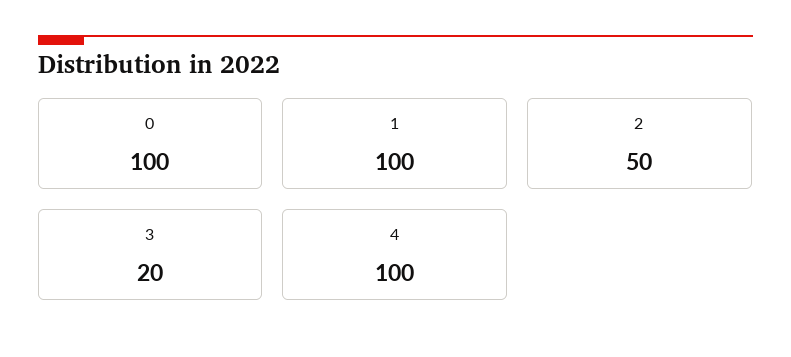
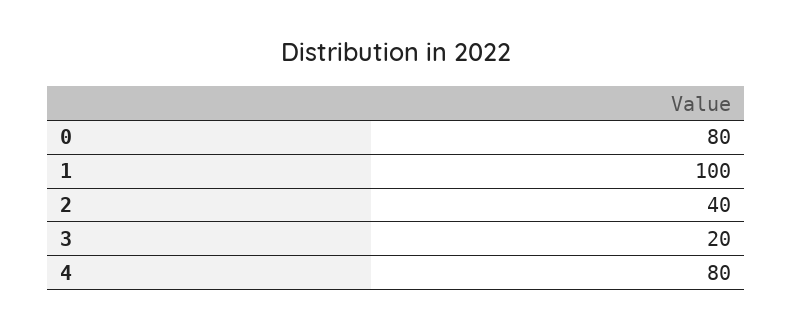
  {
-   "0": 100,
+   "0": 80,
    "1": 100,
-   "2": 50,
+   "2": 40,
    "3": 20,
-   "4": 100
+   "4": 80
  }

